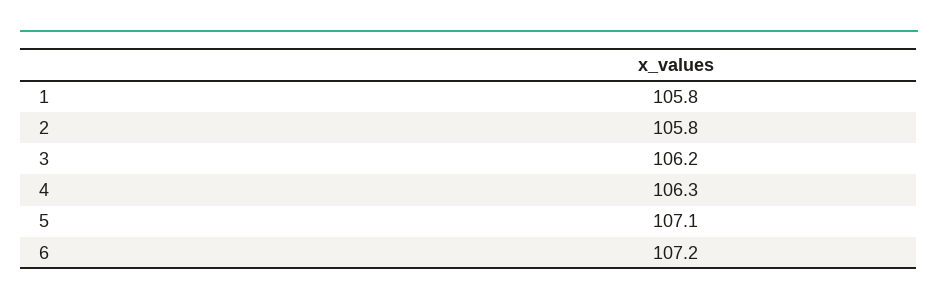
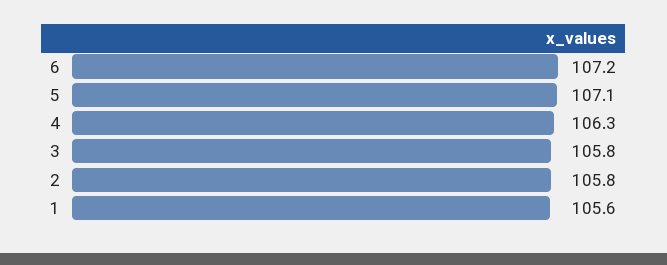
  {
-   "1": 105.8,
+   "1": 105.6,
    "2": 105.8,
-   "3": 106.2,
+   "3": 105.8,
    "4": 106.3,
    "5": 107.1,
    "6": 107.2
  }

